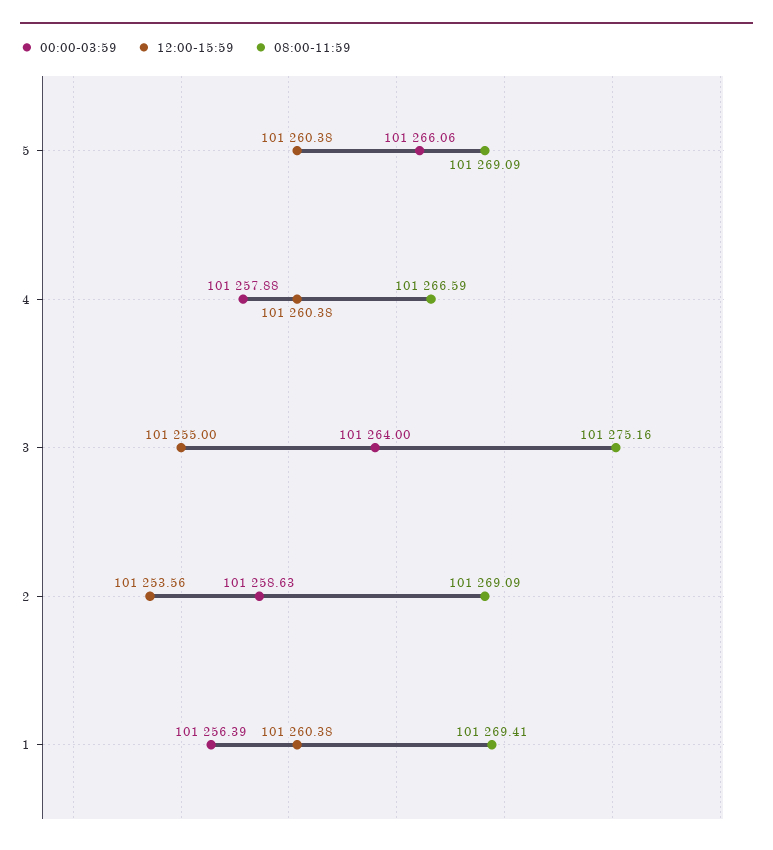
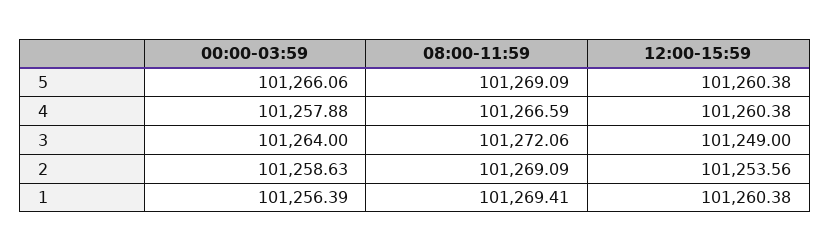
  {
    "00:00-03:59": {
      "5": 101266.06,
      "4": 101257.88,
      "3": 101264,
      "2": 101258.63,
      "1": 101256.39
    },
    "12:00-15:59": {
      "5": 101260.38,
      "4": 101260.38,
-     "3": 101255,
+     "3": 101249,
      "2": 101253.56,
      "1": 101260.38
    },
    "08:00-11:59": {
      "5": 101269.09,
      "4": 101266.59,
-     "3": 101275.16,
+     "3": 101272.06,
      "2": 101269.09,
      "1": 101269.41
    }
  }

